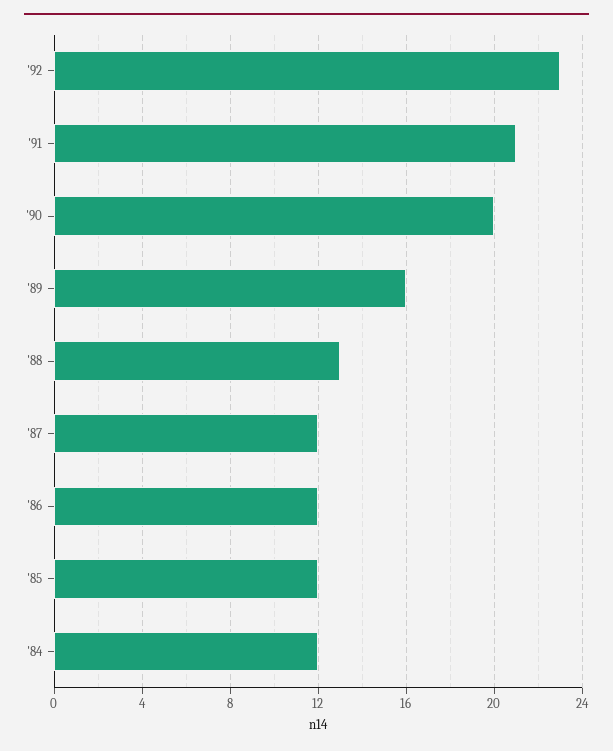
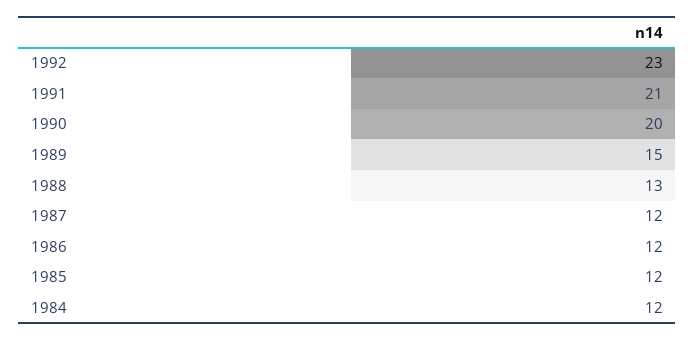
  {
    "'92": 23,
    "'91": 21,
    "'90": 20,
-   "'89": 16,
+   "'89": 15,
    "'88": 13,
    "'87": 12,
    "'86": 12,
    "'85": 12,
    "'84": 12
  }

